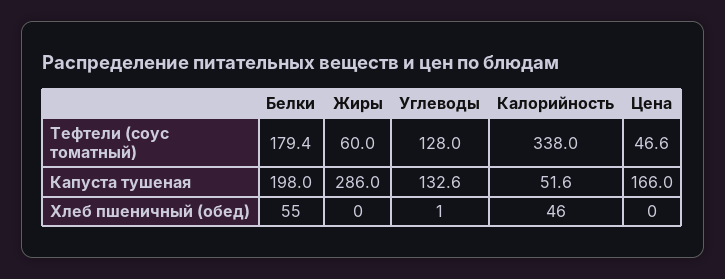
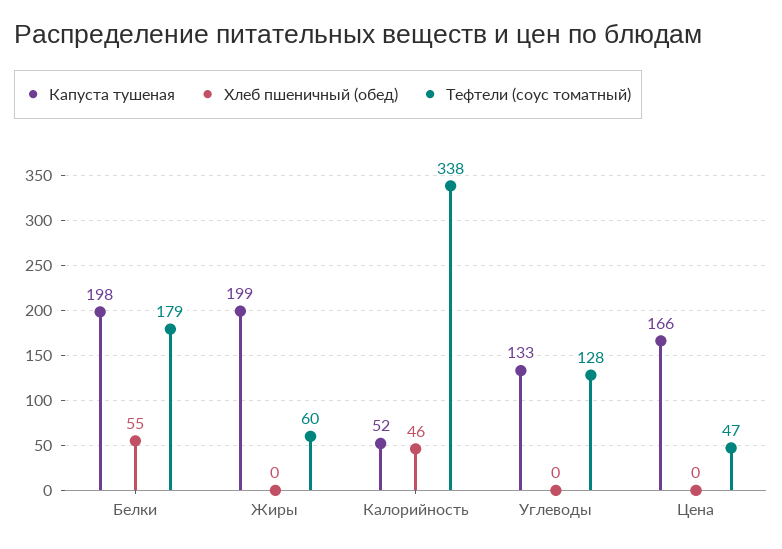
  {
    "Тефтели (соус томатный)": {
      "Белки": 179.4,
      "Жиры": 60,
      "Углеводы": 128,
      "Калорийность": 338,
      "Цена": 46.6
    },
    "Капуста тушеная": {
      "Белки": 198,
-     "Жиры": 286,
+     "Жиры": 199,
      "Углеводы": 132.6,
      "Калорийность": 51.6,
      "Цена": 166
    },
    "Хлеб пшеничный (обед)": {
      "Белки": 55,
      "Жиры": 0,
-     "Углеводы": 1,
+     "Углеводы": 0,
      "Калорийность": 46,
      "Цена": 0
    }
  }

